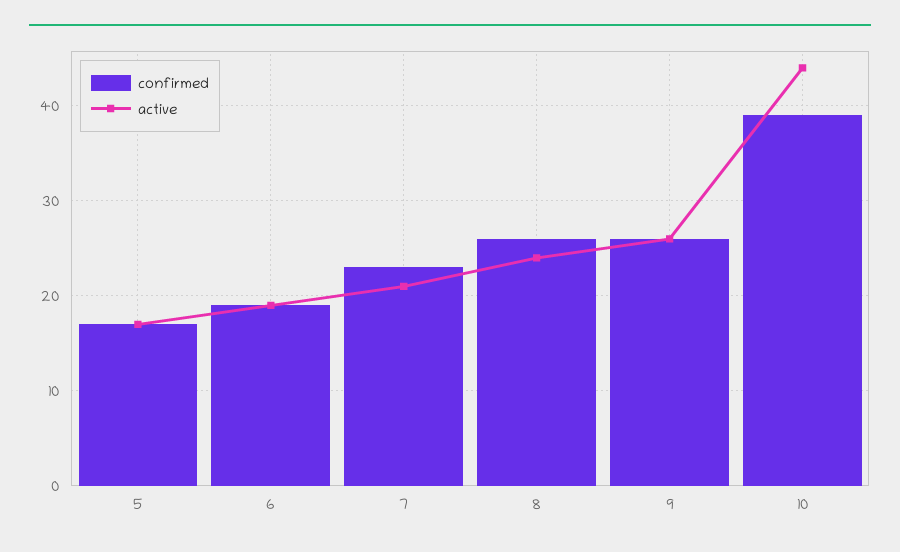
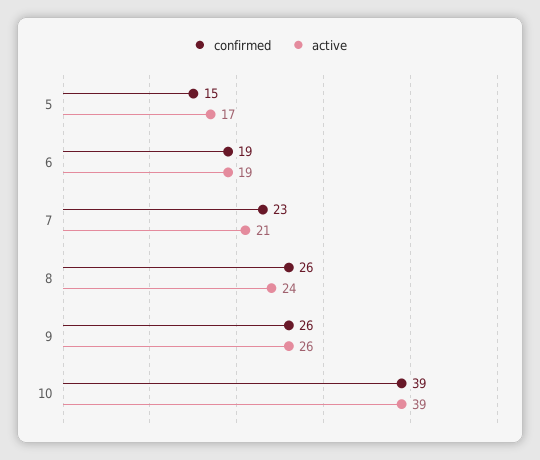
  {
    "confirmed": {
-     "5": 17,
+     "5": 15,
      "6": 19,
      "7": 23,
      "8": 26,
      "9": 26,
      "10": 39
    },
    "active": {
      "5": 17,
      "6": 19,
      "7": 21,
      "8": 24,
      "9": 26,
-     "10": 44
+     "10": 39
    }
  }

